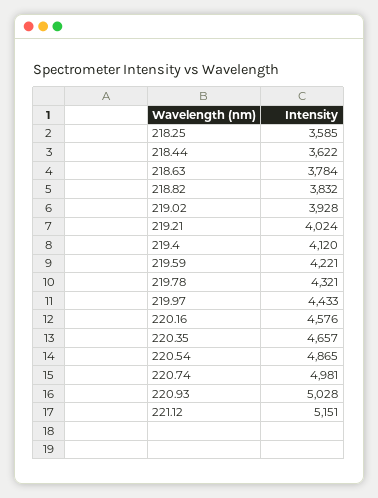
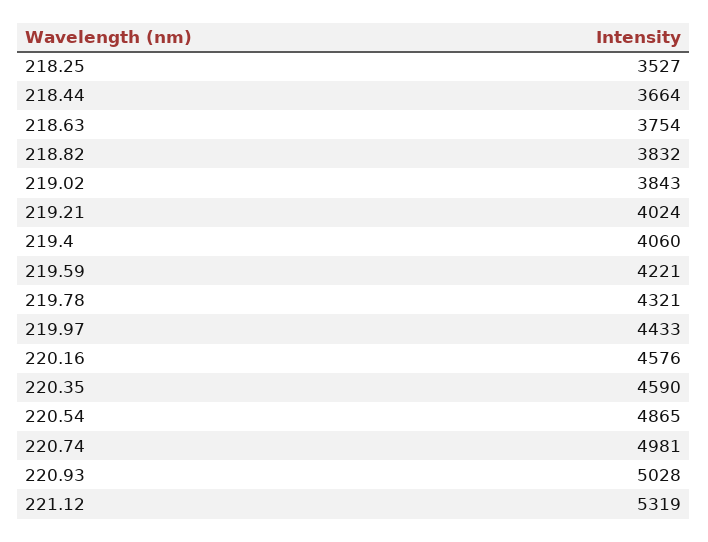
  {
-   "218.25": 3585,
+   "218.25": 3527,
-   "218.44": 3622,
+   "218.44": 3664,
-   "218.63": 3784,
+   "218.63": 3754,
    "218.82": 3832,
-   "219.02": 3928,
+   "219.02": 3843,
    "219.21": 4024,
-   "219.4": 4120,
+   "219.4": 4060,
    "219.59": 4221,
    "219.78": 4321,
    "219.97": 4433,
    "220.16": 4576,
-   "220.35": 4657,
+   "220.35": 4590,
    "220.54": 4865,
    "220.74": 4981,
    "220.93": 5028,
-   "221.12": 5151
+   "221.12": 5319
  }

